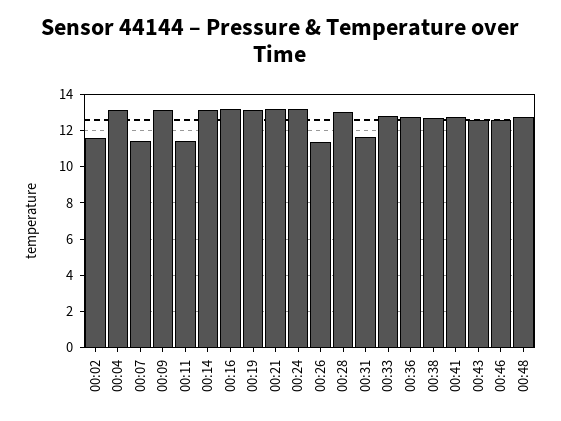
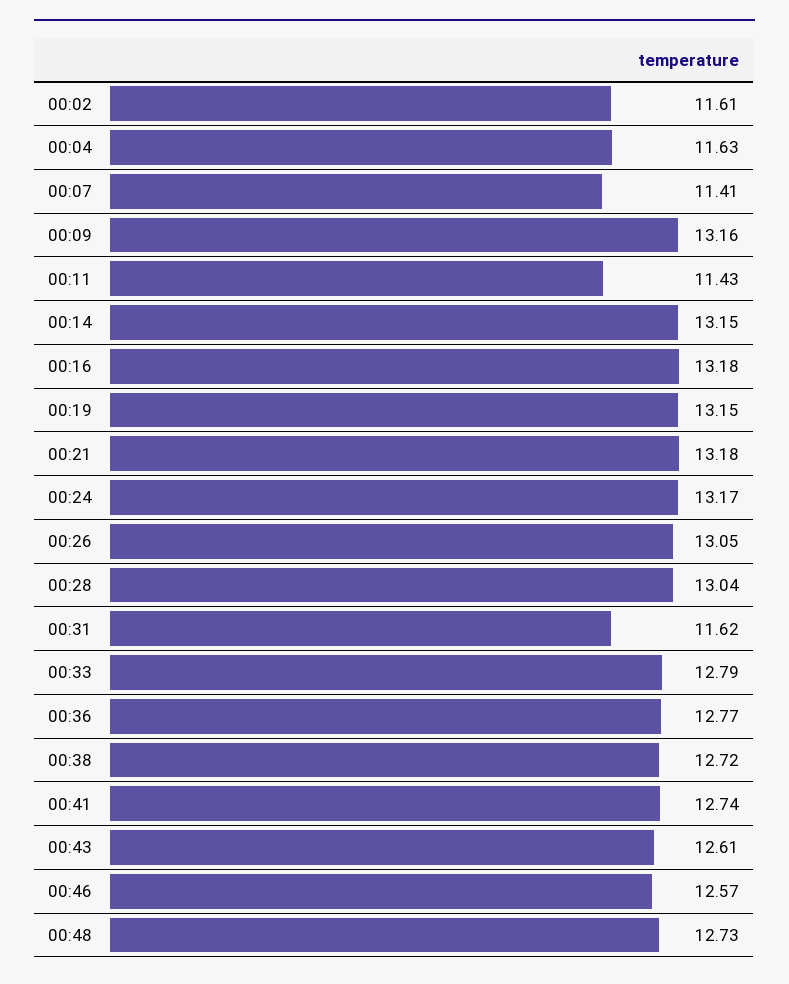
  {
    "00:02": 11.61,
-   "00:04": 13,
+   "00:04": 11.63,
    "00:07": 11.41,
    "00:09": 13.16,
    "00:11": 11.43,
    "00:14": 13.15,
    "00:16": 13.18,
    "00:19": 13.15,
    "00:21": 13.18,
    "00:24": 13.17,
-   "00:26": 11.5,
+   "00:26": 13.05,
    "00:28": 13.04,
    "00:31": 11.62,
    "00:33": 12.79,
    "00:36": 12.77,
    "00:38": 12.72,
    "00:41": 12.74,
    "00:43": 12.61,
    "00:46": 12.57,
    "00:48": 12.73
  }

